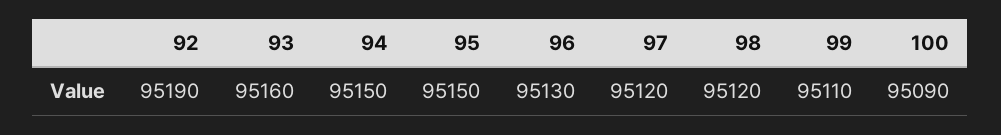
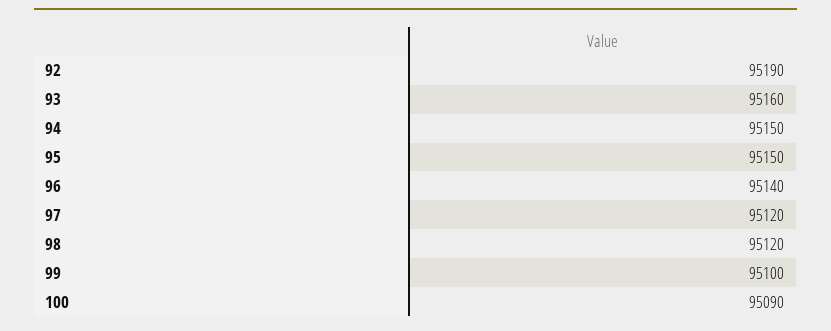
  {
    "92": 95190,
    "93": 95160,
    "94": 95150,
    "95": 95150,
-   "96": 95130,
+   "96": 95140,
    "97": 95120,
    "98": 95120,
-   "99": 95110,
+   "99": 95100,
    "100": 95090
  }

